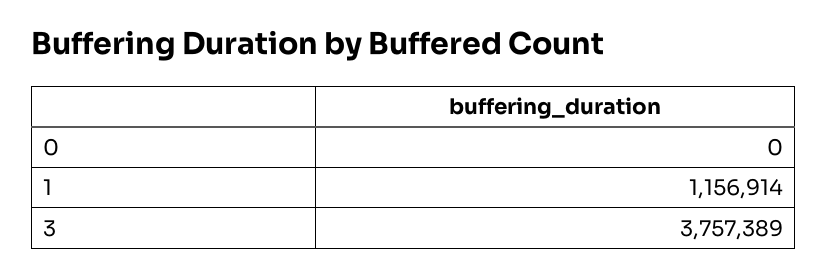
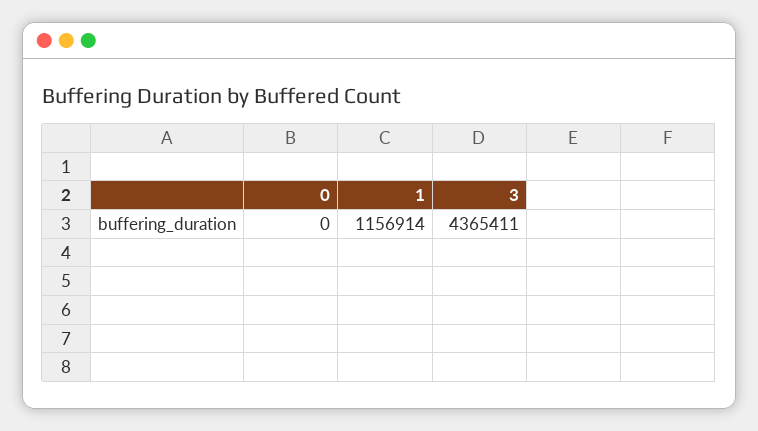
  {
    "0": 0,
    "1": 1156914,
-   "3": 3757389
+   "3": 4365411
  }

